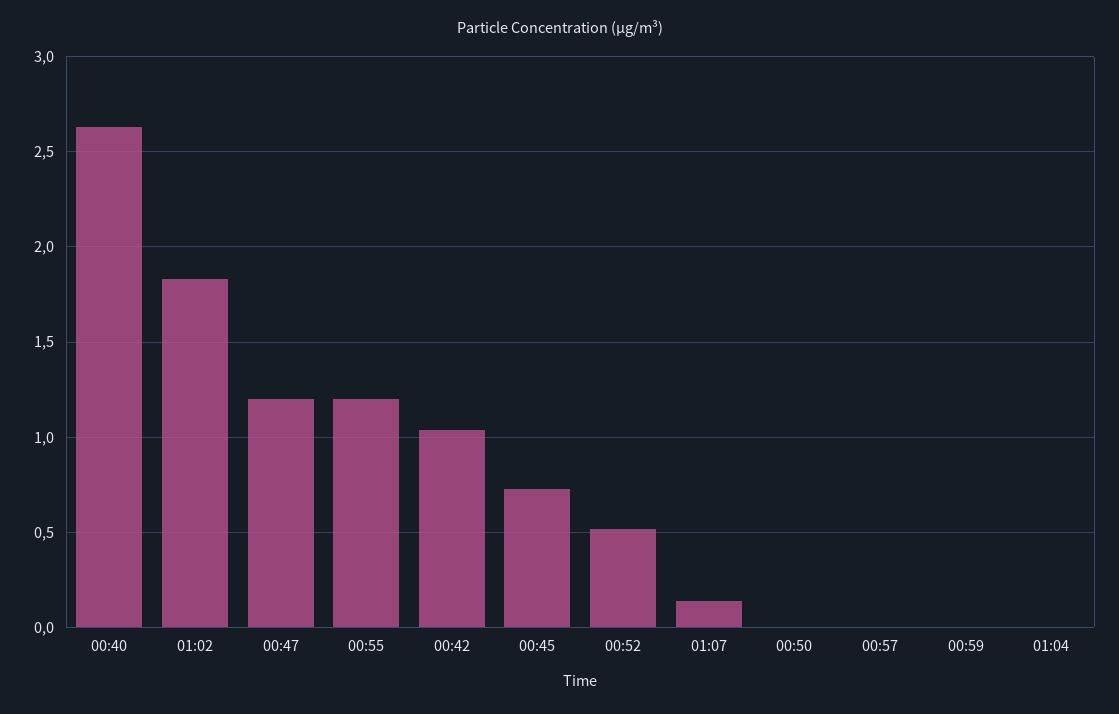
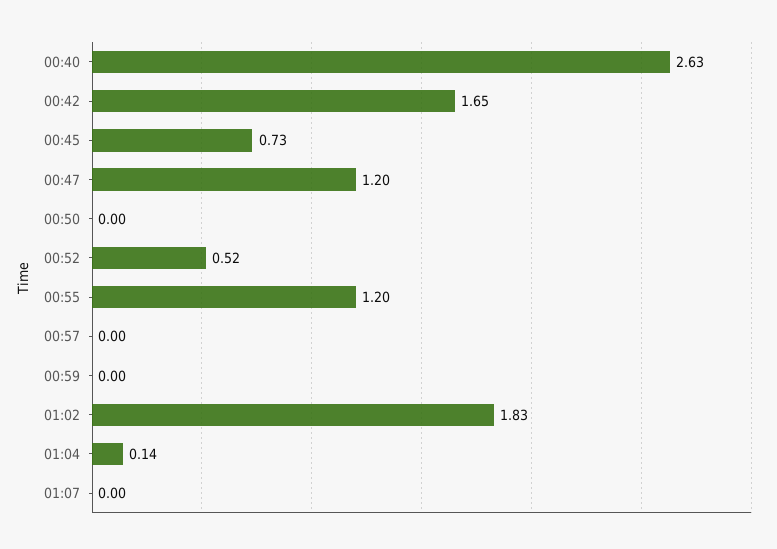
  {
    "00:40": 2.63,
    "01:02": 1.83,
    "00:47": 1.2,
    "00:55": 1.2,
-   "00:42": 1.05,
+   "00:42": 1.65,
    "00:45": 0.73,
    "00:52": 0.52,
-   "01:07": 0.15,
+   "01:07": 0,
    "00:50": 0,
    "00:57": 0,
    "00:59": 0,
-   "01:04": 0
+   "01:04": 0.14
  }

